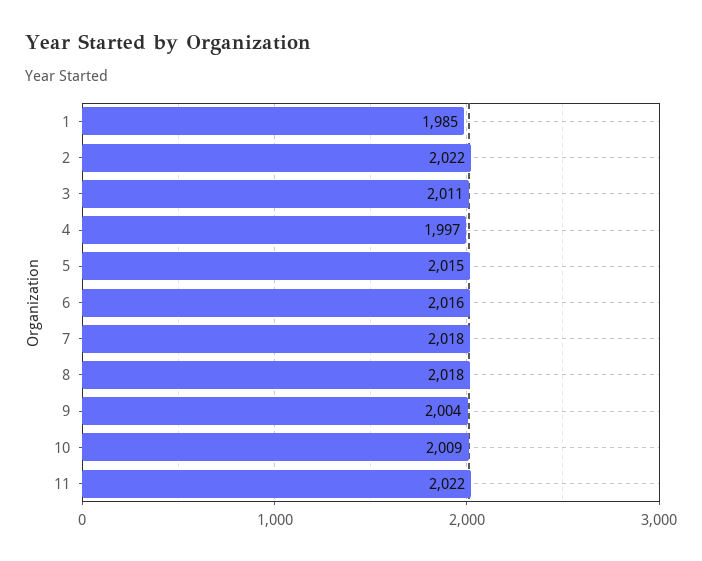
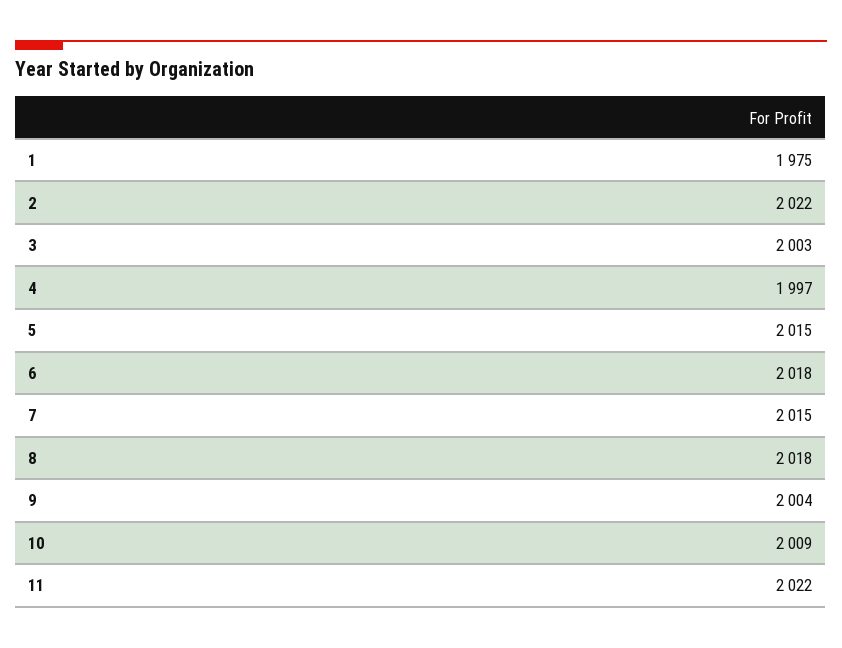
  {
-   "1": 1985,
+   "1": 1975,
    "2": 2022,
-   "3": 2011,
+   "3": 2003,
    "4": 1997,
    "5": 2015,
-   "6": 2016,
+   "6": 2018,
-   "7": 2018,
+   "7": 2015,
    "8": 2018,
    "9": 2004,
    "10": 2009,
    "11": 2022
  }

